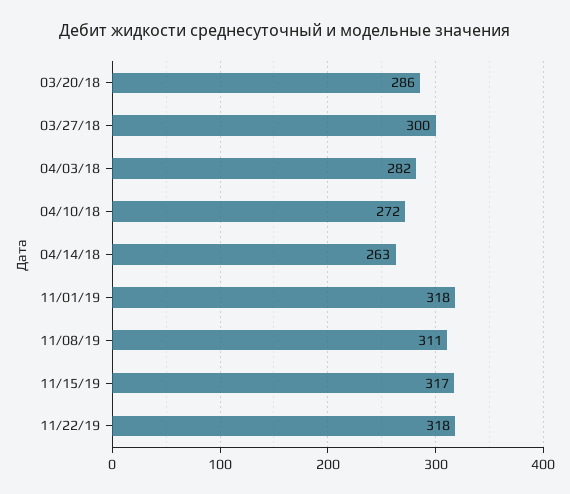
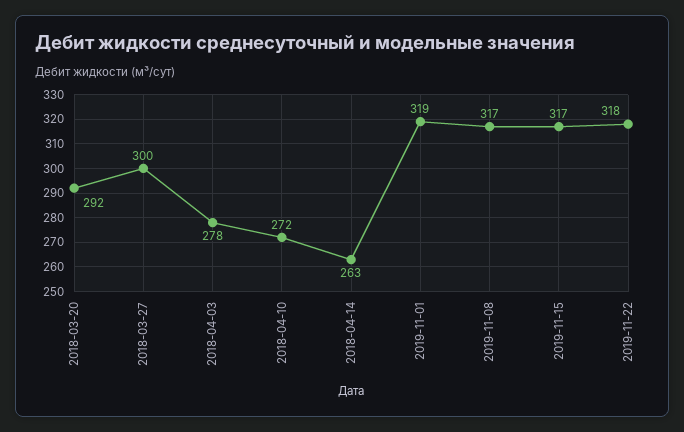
  {
-   "03/20/18": 286,
+   "03/20/18": 292,
    "03/27/18": 300,
-   "04/03/18": 282,
+   "04/03/18": 278,
    "04/10/18": 272,
    "04/14/18": 263,
-   "11/01/19": 318,
+   "11/01/19": 319,
-   "11/08/19": 311,
+   "11/08/19": 317,
    "11/15/19": 317,
    "11/22/19": 318
  }

